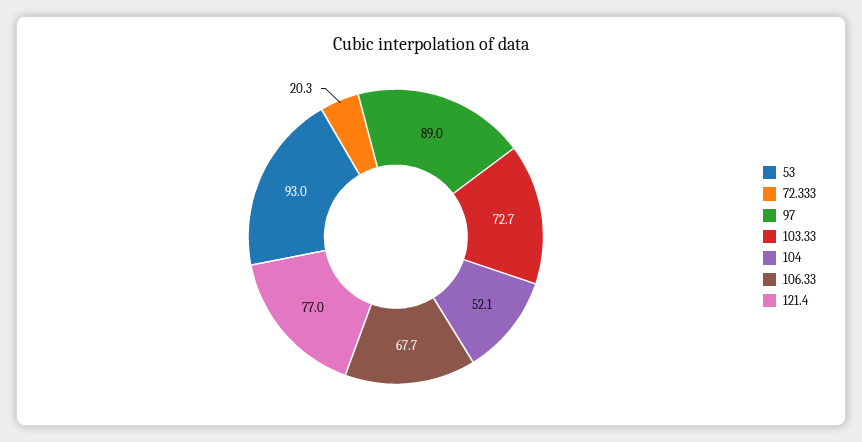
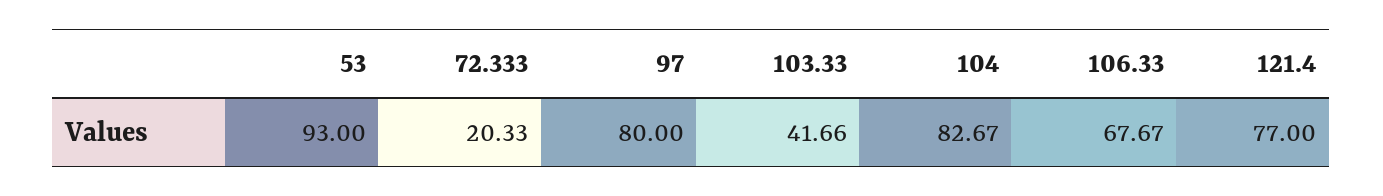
  {
    "53": 93,
    "72.333": 20.33,
-   "97": 89,
+   "97": 80,
-   "103.33": 72.7,
+   "103.33": 41.66,
-   "104": 52.1,
+   "104": 82.67,
    "106.33": 67.67,
    "121.4": 77
  }

